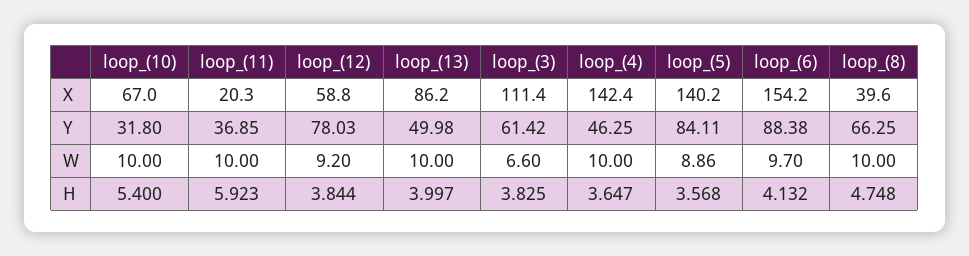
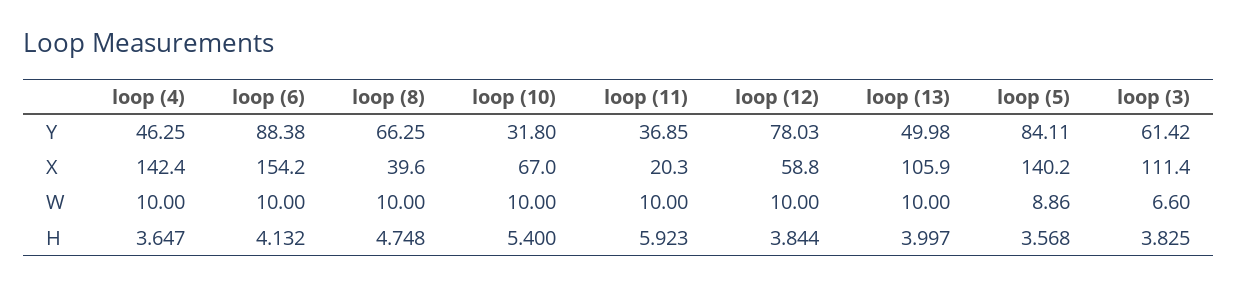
  {
    "loop_(10)": {
      "X": 67,
      "Y": 31.8,
      "W": 10,
      "H": 5.4
    },
    "loop_(11)": {
      "X": 20.3,
      "Y": 36.85,
      "W": 10,
      "H": 5.923
    },
    "loop_(12)": {
      "X": 58.8,
      "Y": 78.03,
-     "W": 9.2,
+     "W": 10,
      "H": 3.844
    },
    "loop_(13)": {
-     "X": 86.2,
+     "X": 105.9,
      "Y": 49.98,
      "W": 10,
      "H": 3.997
    },
    "loop_(3)": {
      "X": 111.4,
      "Y": 61.42,
      "W": 6.6,
      "H": 3.825
    },
    "loop_(4)": {
      "X": 142.4,
      "Y": 46.25,
      "W": 10,
      "H": 3.647
    },
    "loop_(5)": {
      "X": 140.2,
      "Y": 84.11,
      "W": 8.86,
      "H": 3.568
    },
    "loop_(6)": {
      "X": 154.2,
      "Y": 88.38,
-     "W": 9.7,
+     "W": 10,
      "H": 4.132
    },
    "loop_(8)": {
      "X": 39.6,
      "Y": 66.25,
      "W": 10,
      "H": 4.748
    }
  }

